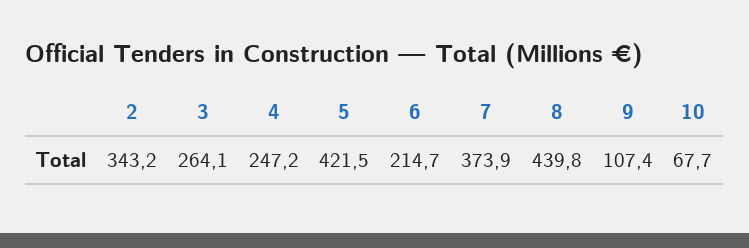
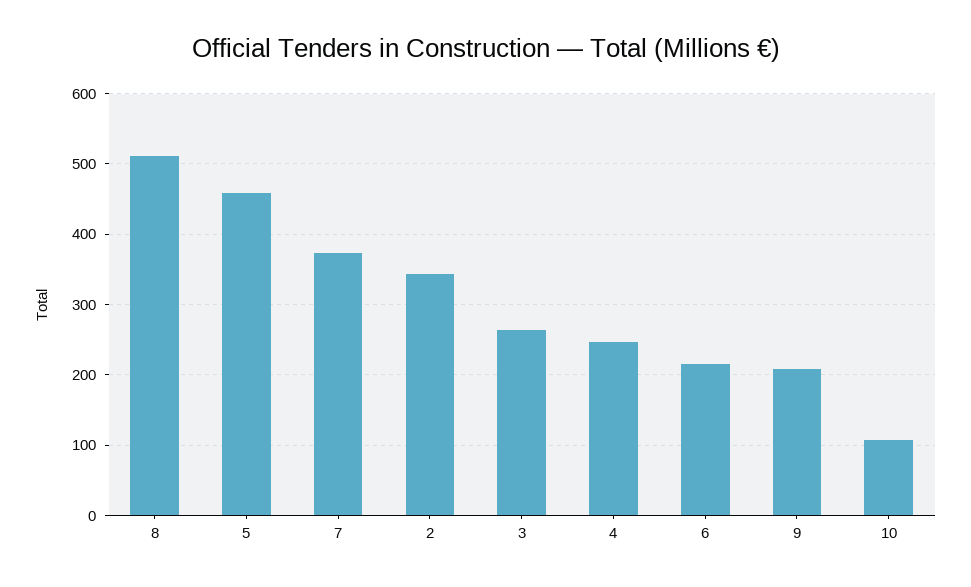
  {
    "2": 343.2,
    "3": 264.1,
    "4": 247.2,
-   "5": 421.5,
+   "5": 460,
    "6": 214.7,
    "7": 373.9,
-   "8": 439.8,
+   "8": 510,
-   "9": 107.4,
+   "9": 210,
-   "10": 67.7
+   "10": 110
  }

